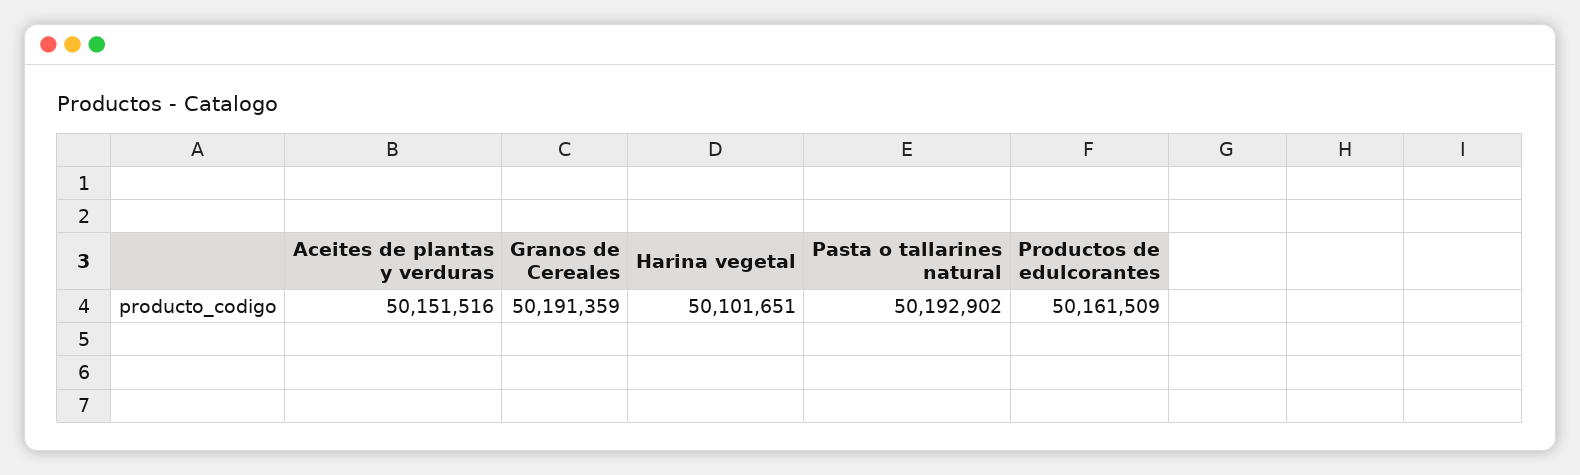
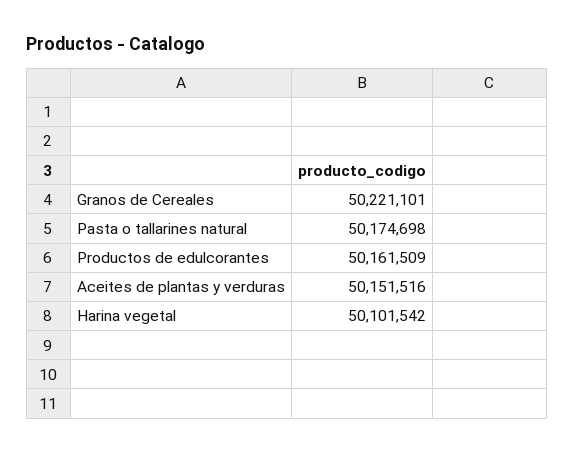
  {
    "Aceites de plantas y verduras": 50151516,
-   "Granos de Cereales": 50191359,
+   "Granos de Cereales": 50221101,
-   "Harina vegetal": 50101651,
+   "Harina vegetal": 50101542,
-   "Pasta o tallarines natural": 50192902,
+   "Pasta o tallarines natural": 50174698,
    "Productos de edulcorantes": 50161509
  }

